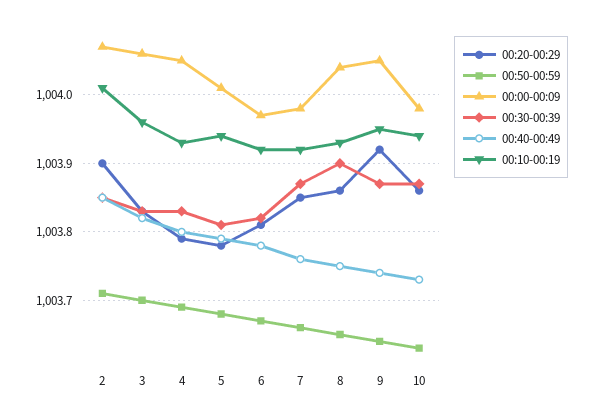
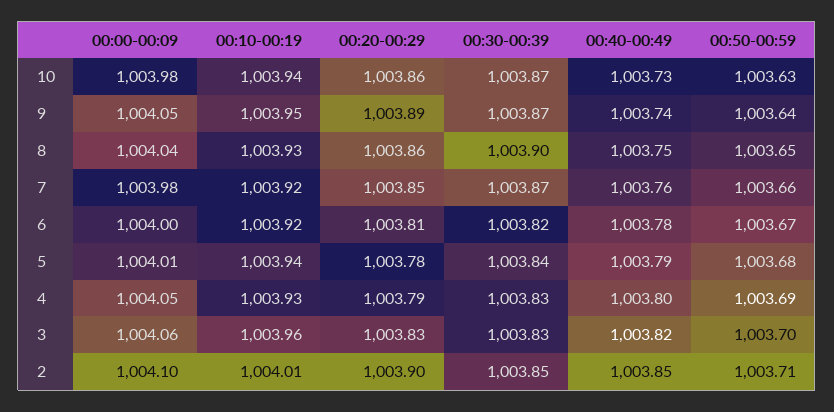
  {
    "00:20-00:29": {
      "2": 1003.9,
      "3": 1003.83,
      "4": 1003.79,
      "5": 1003.78,
      "6": 1003.81,
      "7": 1003.85,
      "8": 1003.86,
-     "9": 1003.92,
+     "9": 1003.89,
      "10": 1003.86
    },
    "00:50-00:59": {
      "2": 1003.71,
      "3": 1003.7,
      "4": 1003.69,
      "5": 1003.68,
      "6": 1003.67,
      "7": 1003.66,
      "8": 1003.65,
      "9": 1003.64,
      "10": 1003.63
    },
    "00:00-00:09": {
-     "2": 1004.07,
+     "2": 1004.1,
      "3": 1004.06,
      "4": 1004.05,
      "5": 1004.01,
-     "6": 1003.97,
+     "6": 1004,
      "7": 1003.98,
      "8": 1004.04,
      "9": 1004.05,
      "10": 1003.98
    },
    "00:30-00:39": {
      "2": 1003.85,
      "3": 1003.83,
      "4": 1003.83,
-     "5": 1003.81,
+     "5": 1003.84,
      "6": 1003.82,
      "7": 1003.87,
      "8": 1003.9,
      "9": 1003.87,
      "10": 1003.87
    },
    "00:40-00:49": {
      "2": 1003.85,
      "3": 1003.82,
      "4": 1003.8,
      "5": 1003.79,
      "6": 1003.78,
      "7": 1003.76,
      "8": 1003.75,
      "9": 1003.74,
      "10": 1003.73
    },
    "00:10-00:19": {
      "2": 1004.01,
      "3": 1003.96,
      "4": 1003.93,
      "5": 1003.94,
      "6": 1003.92,
      "7": 1003.92,
      "8": 1003.93,
      "9": 1003.95,
      "10": 1003.94
    }
  }

